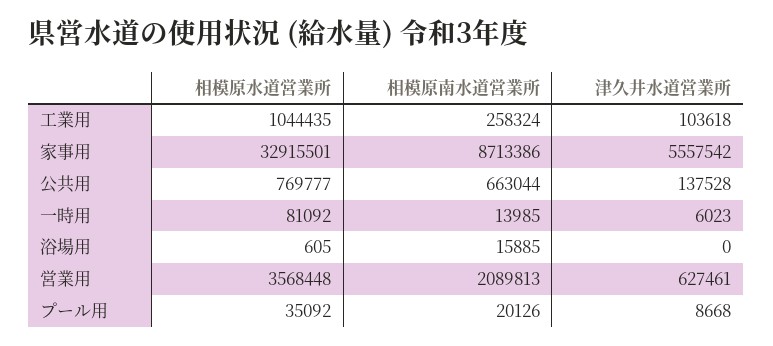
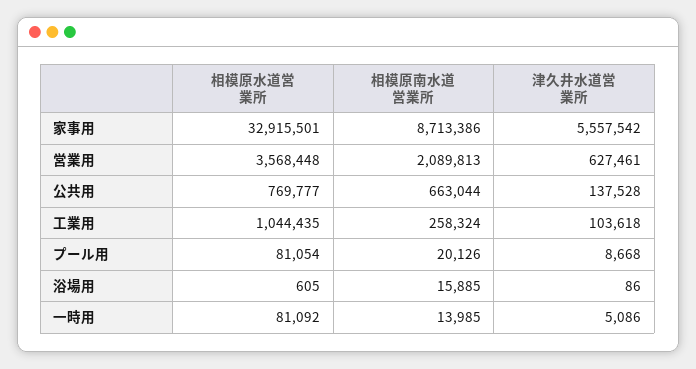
  {
    "相模原水道営業所": {
      "工業用": 1044435,
      "家事用": 32915501,
      "公共用": 769777,
      "一時用": 81092,
      "浴場用": 605,
      "営業用": 3568448,
-     "プール用": 35092
+     "プール用": 81054
    },
    "相模原南水道営業所": {
      "工業用": 258324,
      "家事用": 8713386,
      "公共用": 663044,
      "一時用": 13985,
      "浴場用": 15885,
      "営業用": 2089813,
      "プール用": 20126
    },
    "津久井水道営業所": {
      "工業用": 103618,
      "家事用": 5557542,
      "公共用": 137528,
-     "一時用": 6023,
+     "一時用": 5086,
-     "浴場用": 0,
+     "浴場用": 86,
      "営業用": 627461,
      "プール用": 8668
    }
  }

